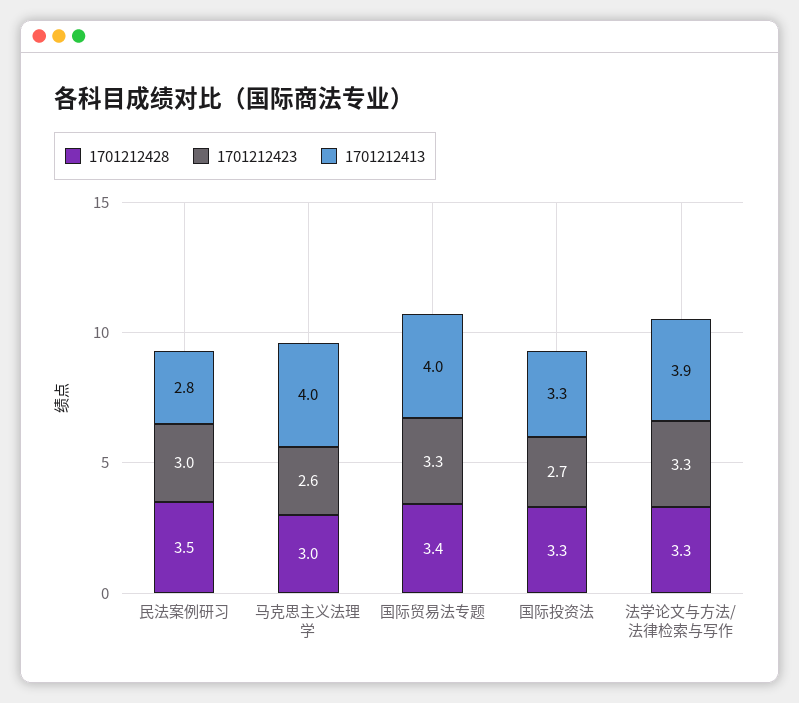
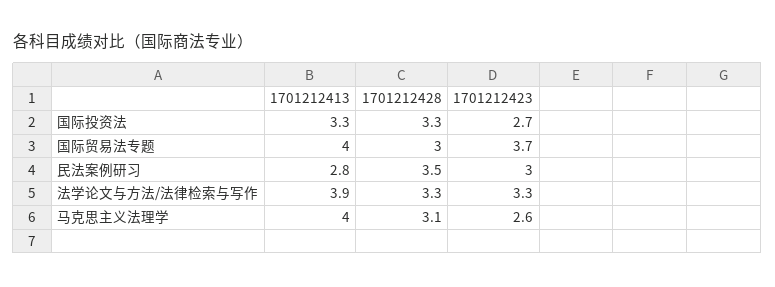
  {
    "1701212428": {
      "民法案例研习": 3.5,
-     "马克思主义法理学": 3,
+     "马克思主义法理学": 3.1,
-     "国际贸易法专题": 3.4,
+     "国际贸易法专题": 3,
      "国际投资法": 3.3,
      "法学论文与方法/法律检索与写作": 3.3
    },
    "1701212423": {
      "民法案例研习": 3,
      "马克思主义法理学": 2.6,
-     "国际贸易法专题": 3.3,
+     "国际贸易法专题": 3.7,
      "国际投资法": 2.7,
      "法学论文与方法/法律检索与写作": 3.3
    },
    "1701212413": {
      "民法案例研习": 2.8,
      "马克思主义法理学": 4,
      "国际贸易法专题": 4,
      "国际投资法": 3.3,
      "法学论文与方法/法律检索与写作": 3.9
    }
  }

